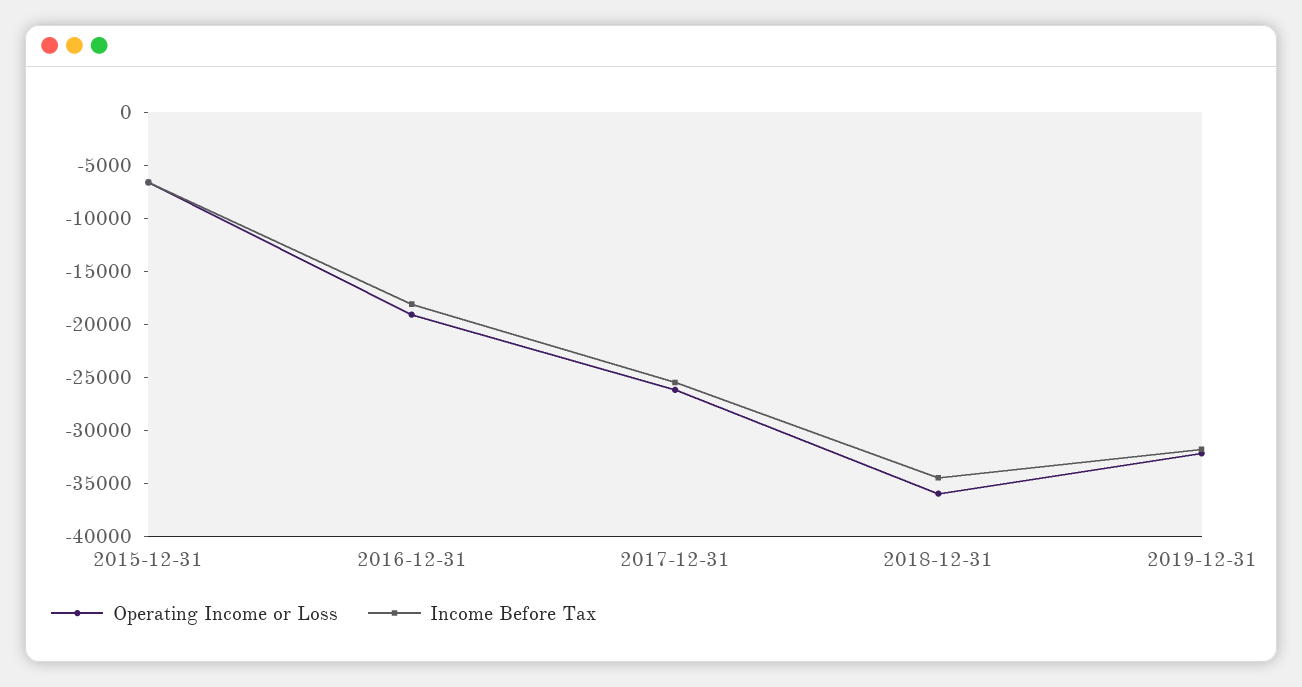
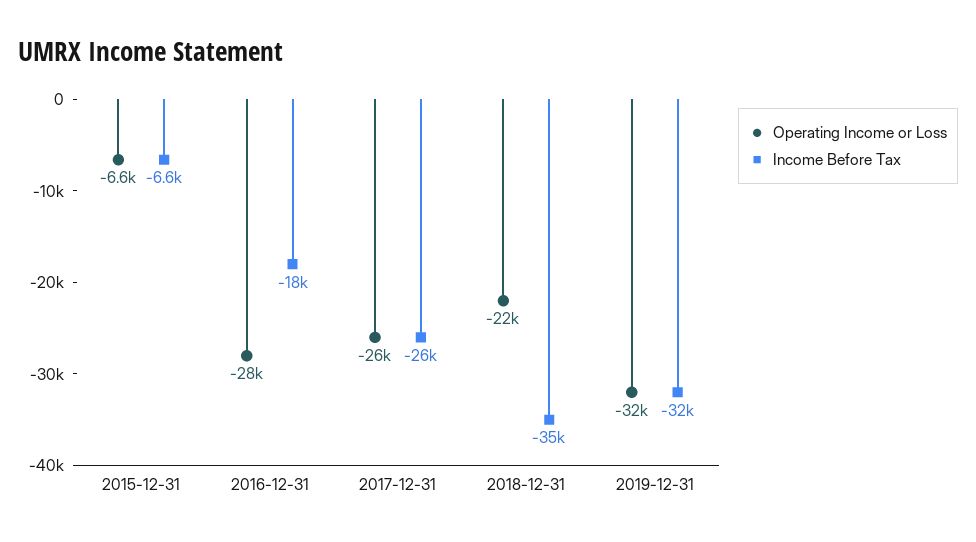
  {
    "Operating Income or Loss": {
      "2015-12-31": -6600,
-     "2016-12-31": -19000,
+     "2016-12-31": -28000,
      "2017-12-31": -26000,
-     "2018-12-31": -36000,
+     "2018-12-31": -22000,
      "2019-12-31": -32000
    },
    "Income Before Tax": {
      "2015-12-31": -6600,
      "2016-12-31": -18000,
      "2017-12-31": -26000,
      "2018-12-31": -35000,
      "2019-12-31": -32000
    }
  }

